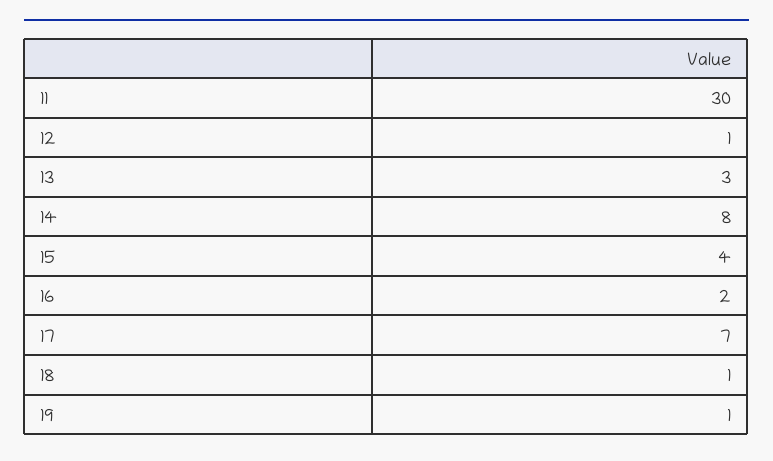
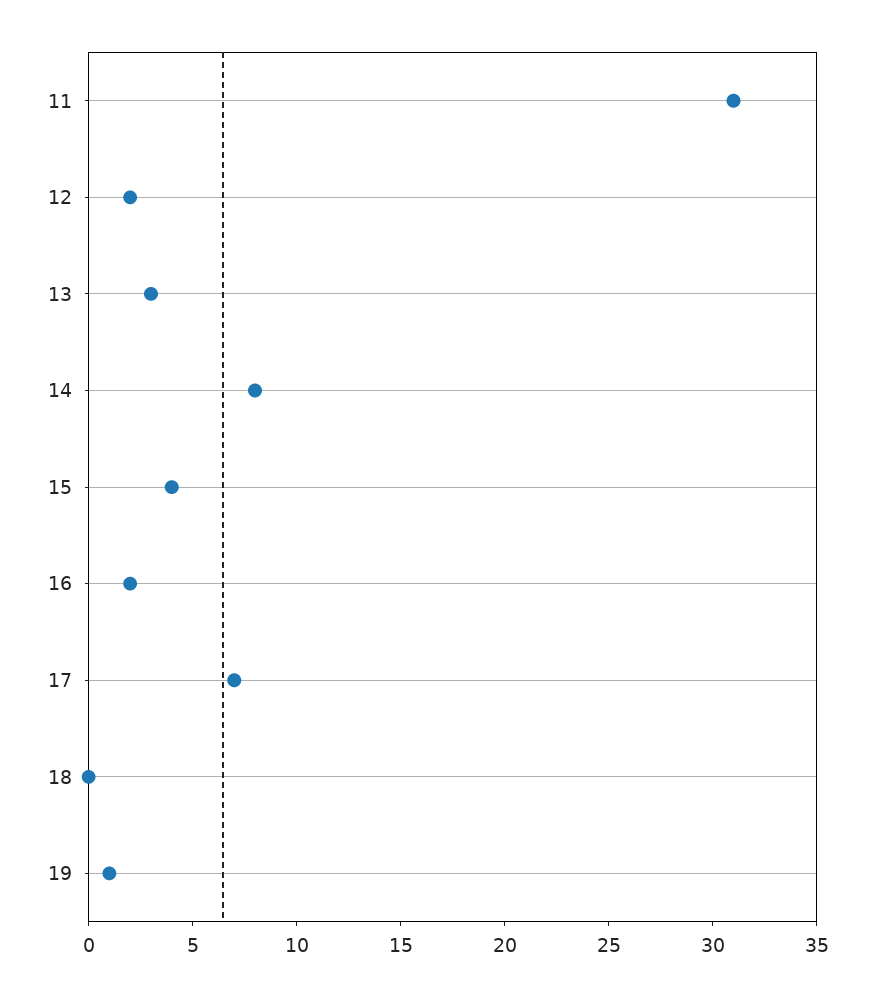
  {
-   "11": 30,
+   "11": 31,
-   "12": 1,
+   "12": 2,
    "13": 3,
    "14": 8,
    "15": 4,
    "16": 2,
    "17": 7,
-   "18": 1,
+   "18": 0,
    "19": 1
  }

